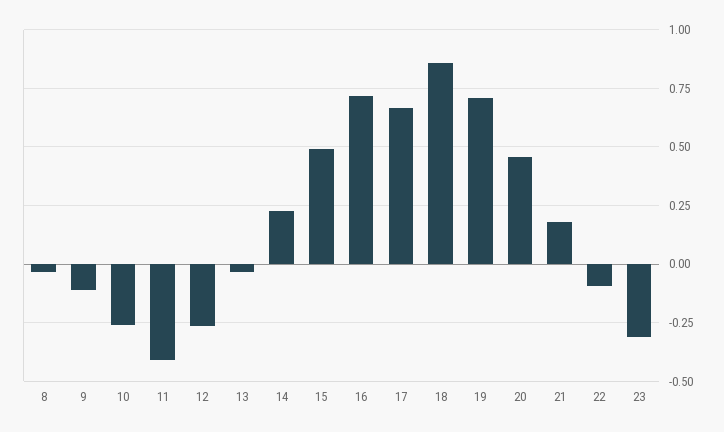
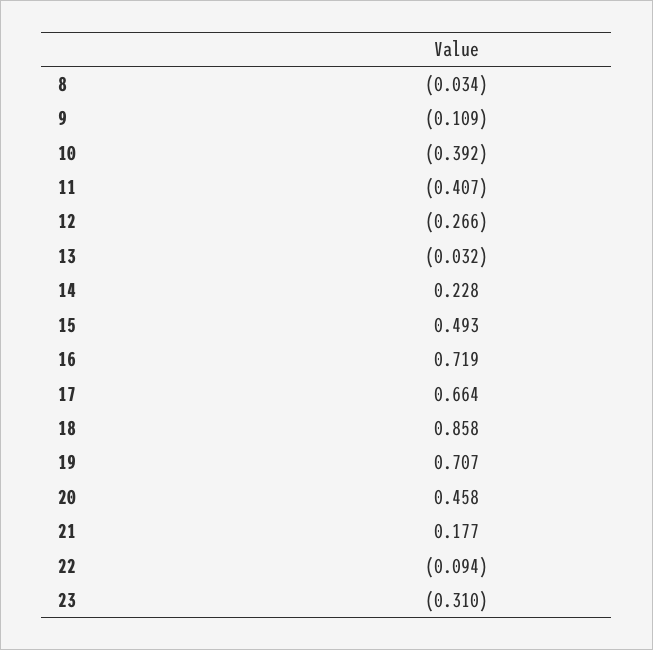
  {
    "8": -0.034,
    "9": -0.109,
-   "10": -0.25,
+   "10": -0.392,
    "11": -0.407,
    "12": -0.266,
    "13": -0.032,
    "14": 0.228,
    "15": 0.493,
    "16": 0.719,
    "17": 0.664,
    "18": 0.858,
    "19": 0.707,
    "20": 0.458,
    "21": 0.177,
    "22": -0.094,
    "23": -0.31
  }

